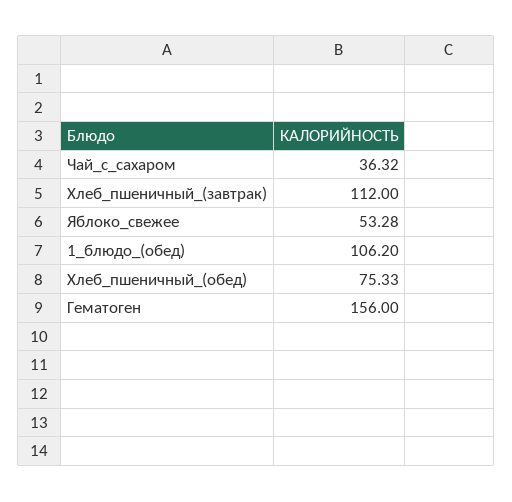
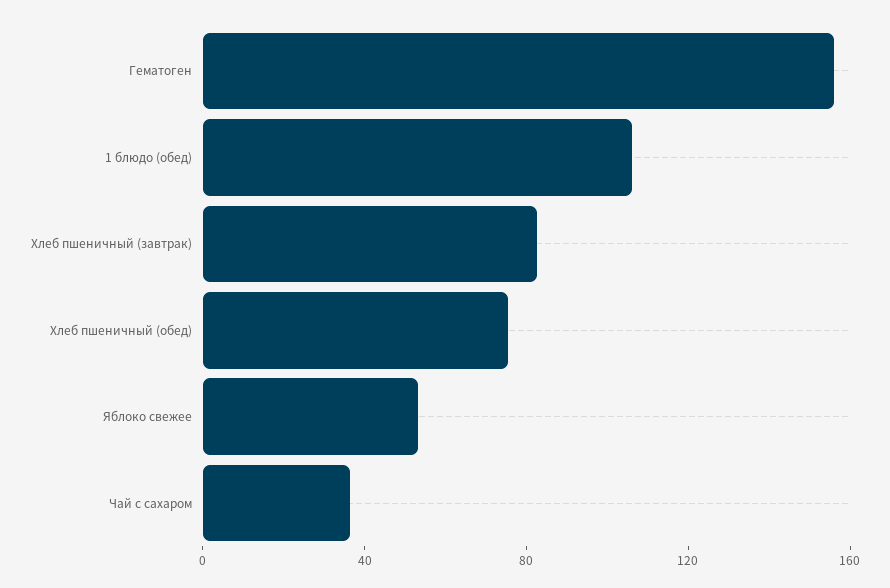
  {
    "Чай_с_сахаром": 36.32,
-   "Хлеб_пшеничный_(завтрак)": 112,
+   "Хлеб_пшеничный_(завтрак)": 80,
    "Яблоко_свежее": 53.28,
    "1_блюдо_(обед)": 106.2,
    "Хлеб_пшеничный_(обед)": 75.33,
    "Гематоген": 156
  }

